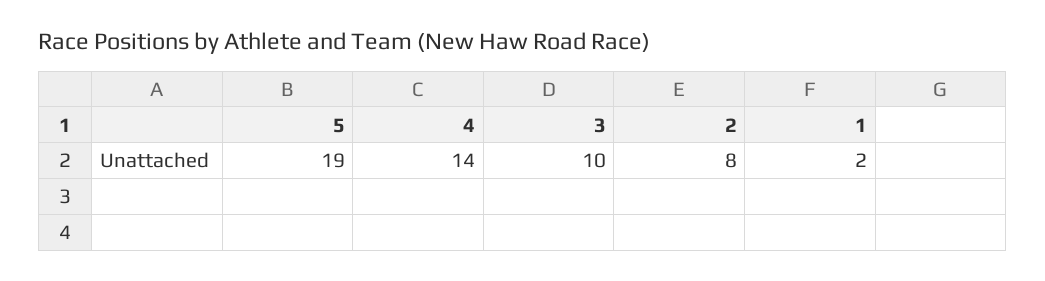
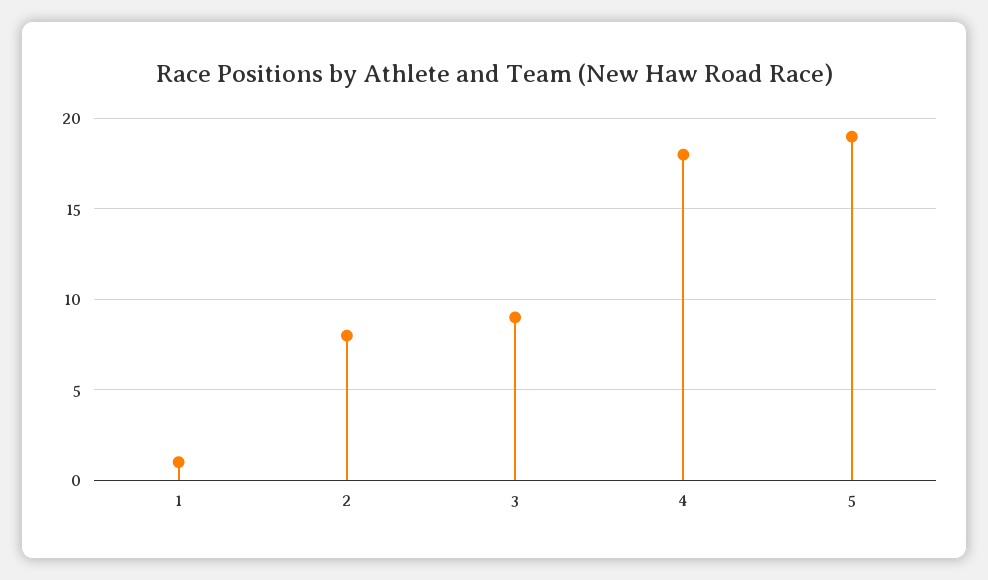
  {
    "5": 19,
-   "4": 14,
+   "4": 18,
-   "3": 10,
+   "3": 9,
    "2": 8,
-   "1": 2
+   "1": 1
  }

